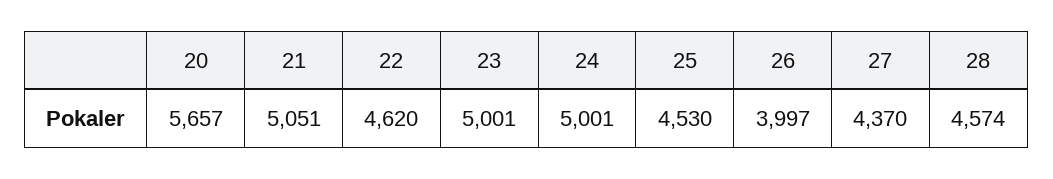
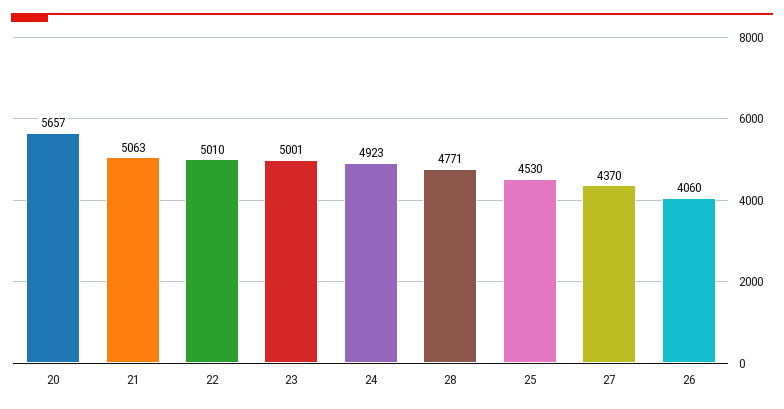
  {
    "20": 5657,
-   "21": 5051,
+   "21": 5063,
-   "22": 4620,
+   "22": 5010,
    "23": 5001,
-   "24": 5001,
+   "24": 4923,
    "25": 4530,
-   "26": 3997,
+   "26": 4060,
    "27": 4370,
-   "28": 4574
+   "28": 4771
  }

